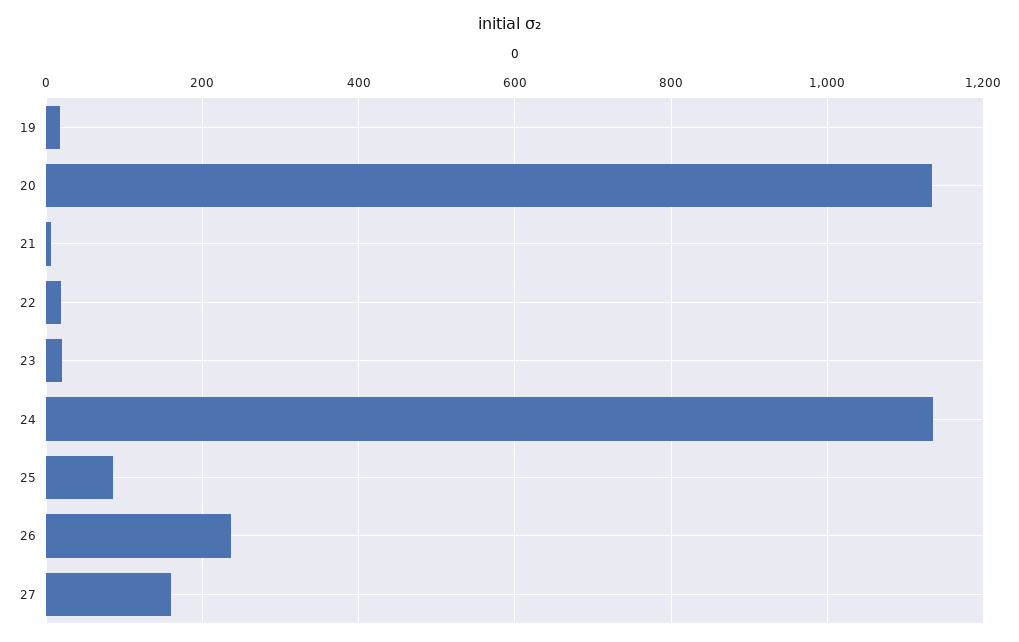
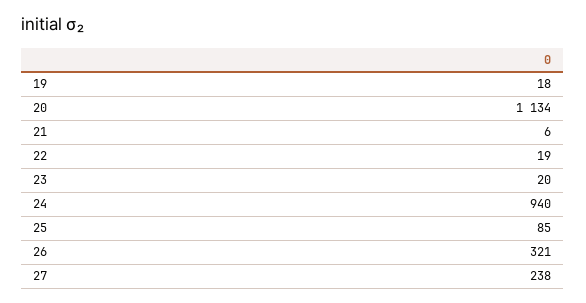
  {
    "19": 18,
    "20": 1134,
    "21": 6,
    "22": 19,
    "23": 20,
-   "24": 1140,
+   "24": 940,
    "25": 85,
-   "26": 240,
+   "26": 321,
-   "27": 160
+   "27": 238
  }

